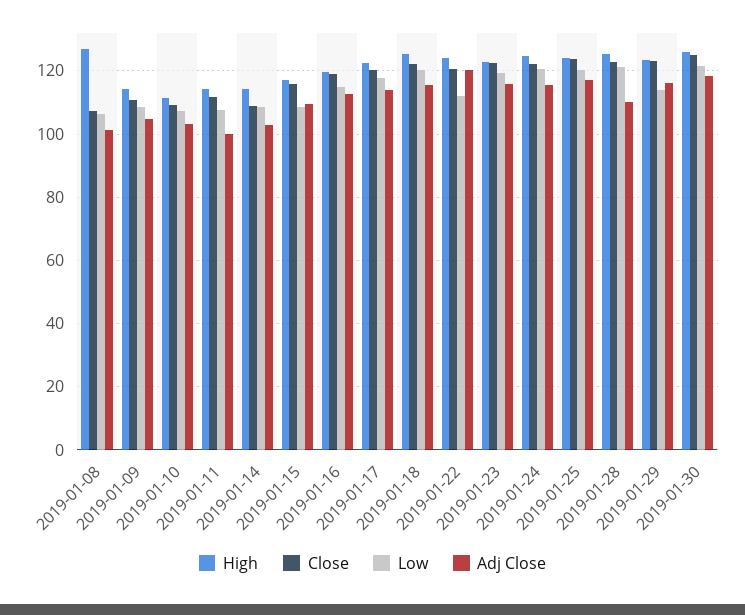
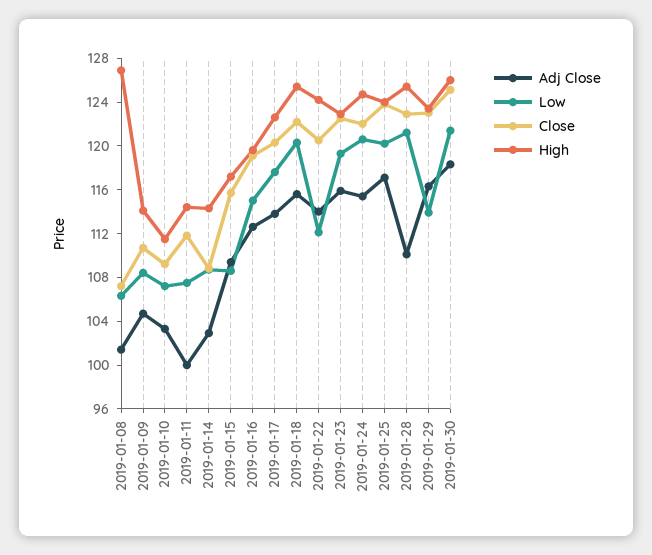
  {
    "High": {
      "2019-01-08": 127,
      "2019-01-09": 114,
      "2019-01-10": 112,
      "2019-01-11": 114,
      "2019-01-14": 114,
      "2019-01-15": 117,
      "2019-01-16": 120,
      "2019-01-17": 123,
      "2019-01-18": 125,
      "2019-01-22": 124,
      "2019-01-23": 123,
      "2019-01-24": 125,
      "2019-01-25": 124,
      "2019-01-28": 125,
      "2019-01-29": 123,
      "2019-01-30": 126
    },
    "Close": {
      "2019-01-08": 107,
      "2019-01-09": 111,
      "2019-01-10": 109,
      "2019-01-11": 112,
      "2019-01-14": 109,
      "2019-01-15": 116,
      "2019-01-16": 119,
      "2019-01-17": 120,
      "2019-01-18": 122,
      "2019-01-22": 121,
      "2019-01-23": 123,
      "2019-01-24": 122,
      "2019-01-25": 124,
      "2019-01-28": 123,
      "2019-01-29": 123,
      "2019-01-30": 125
    },
    "Low": {
      "2019-01-08": 106,
      "2019-01-09": 108,
      "2019-01-10": 107,
      "2019-01-11": 108,
      "2019-01-14": 109,
      "2019-01-15": 109,
      "2019-01-16": 115,
      "2019-01-17": 118,
      "2019-01-18": 120,
      "2019-01-22": 112,
      "2019-01-23": 119,
      "2019-01-24": 121,
      "2019-01-25": 120,
      "2019-01-28": 121,
      "2019-01-29": 114,
      "2019-01-30": 121
    },
    "Adj Close": {
      "2019-01-08": 101,
      "2019-01-09": 105,
      "2019-01-10": 103,
      "2019-01-11": 100,
      "2019-01-14": 103,
      "2019-01-15": 109,
      "2019-01-16": 113,
      "2019-01-17": 114,
      "2019-01-18": 116,
-     "2019-01-22": 120,
+     "2019-01-22": 114,
      "2019-01-23": 116,
      "2019-01-24": 115,
      "2019-01-25": 117,
      "2019-01-28": 110,
      "2019-01-29": 116,
      "2019-01-30": 118
    }
  }

